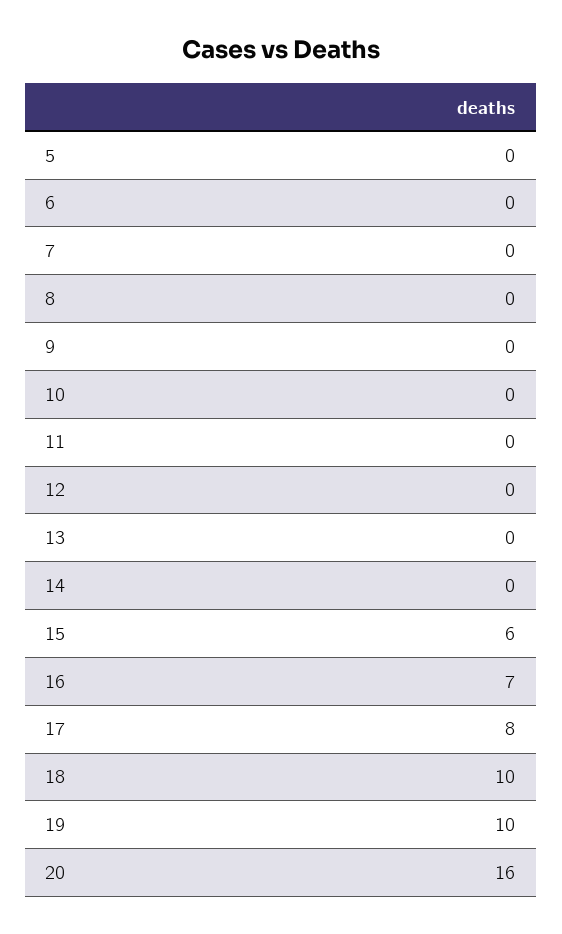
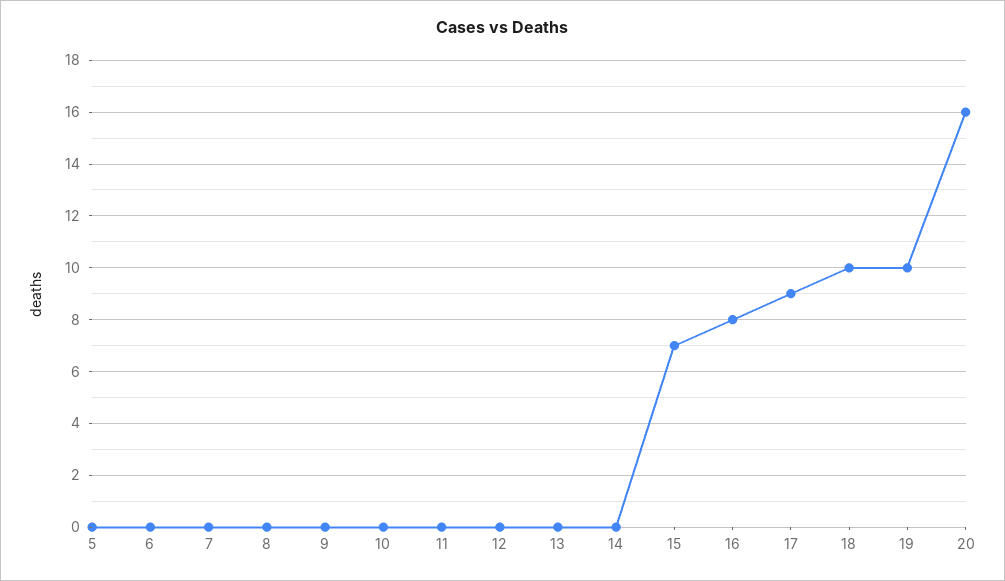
  {
    "5": 0,
    "6": 0,
    "7": 0,
    "8": 0,
    "9": 0,
    "10": 0,
    "11": 0,
    "12": 0,
    "13": 0,
    "14": 0,
-   "15": 6,
+   "15": 7,
-   "16": 7,
+   "16": 8,
-   "17": 8,
+   "17": 9,
    "18": 10,
    "19": 10,
    "20": 16
  }

